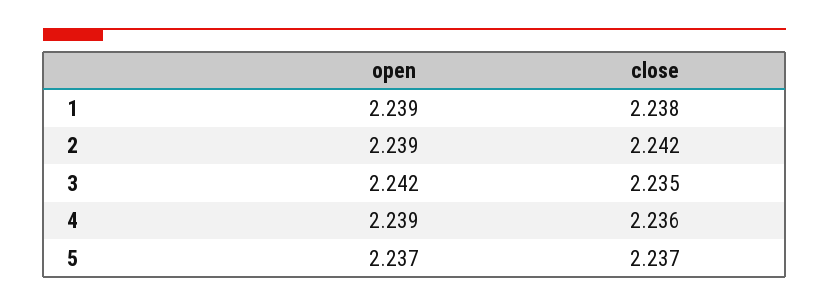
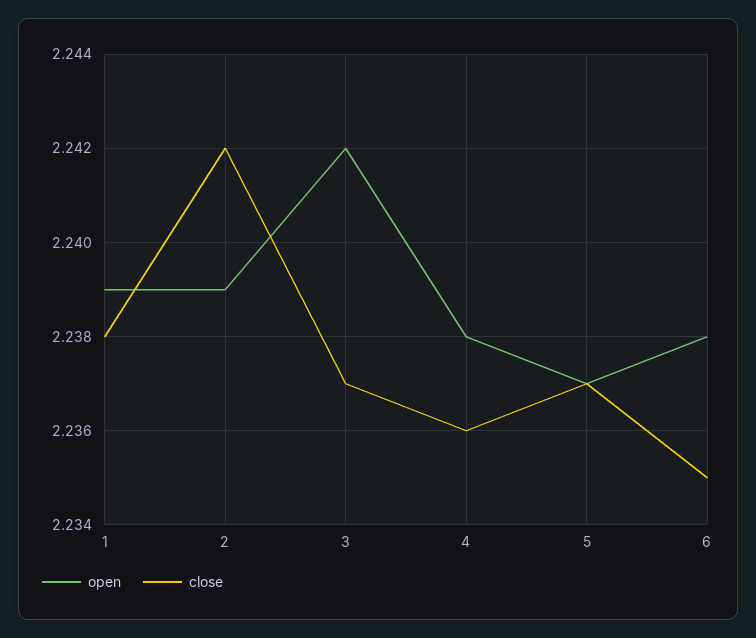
  {
    "open": {
      "1": 2.239,
      "2": 2.239,
      "3": 2.242,
-     "4": 2.239,
+     "4": 2.238,
-     "5": 2.237
+     "5": 2.237,
+     "6": 2.238
    },
    "close": {
      "1": 2.238,
      "2": 2.242,
-     "3": 2.235,
+     "3": 2.237,
      "4": 2.236,
-     "5": 2.237
+     "5": 2.237,
+     "6": 2.235
    }
  }

